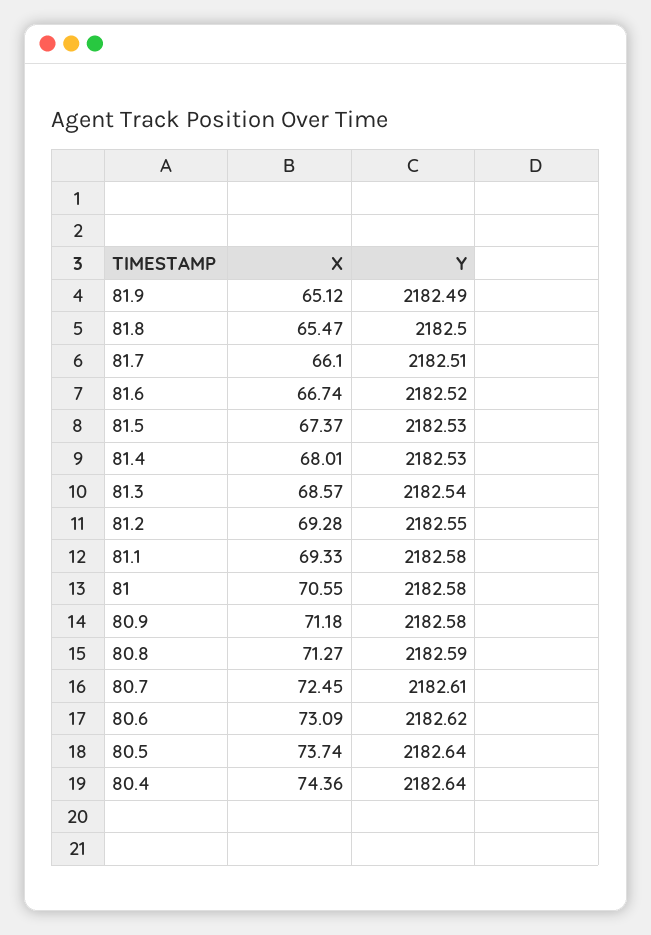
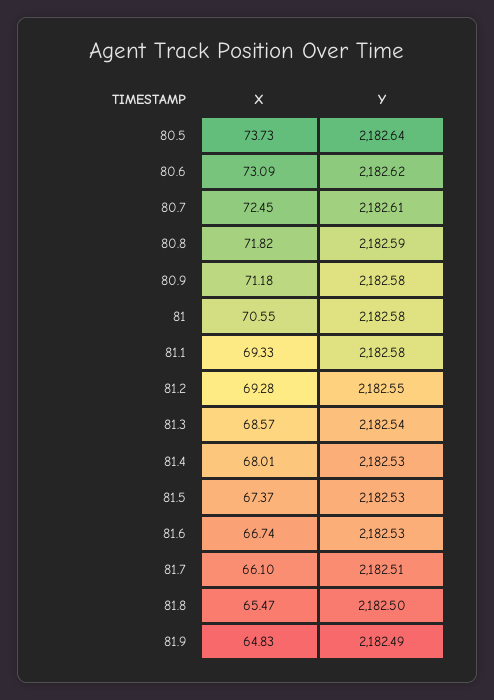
  {
    "X": {
-     "81.9": 65.12,
+     "81.9": 64.83,
      "81.8": 65.47,
      "81.7": 66.1,
      "81.6": 66.74,
      "81.5": 67.37,
      "81.4": 68.01,
      "81.3": 68.57,
      "81.2": 69.28,
      "81.1": 69.33,
      "81": 70.55,
      "80.9": 71.18,
-     "80.8": 71.27,
+     "80.8": 71.82,
      "80.7": 72.45,
      "80.6": 73.09,
-     "80.5": 73.74,
+     "80.5": 73.73
-     "80.4": 74.36
    },
    "Y": {
      "81.9": 2182.49,
      "81.8": 2182.5,
      "81.7": 2182.51,
-     "81.6": 2182.52,
+     "81.6": 2182.53,
      "81.5": 2182.53,
      "81.4": 2182.53,
      "81.3": 2182.54,
      "81.2": 2182.55,
      "81.1": 2182.58,
      "81": 2182.58,
      "80.9": 2182.58,
      "80.8": 2182.59,
      "80.7": 2182.61,
      "80.6": 2182.62,
-     "80.5": 2182.64,
+     "80.5": 2182.64
-     "80.4": 2182.64
    }
  }

